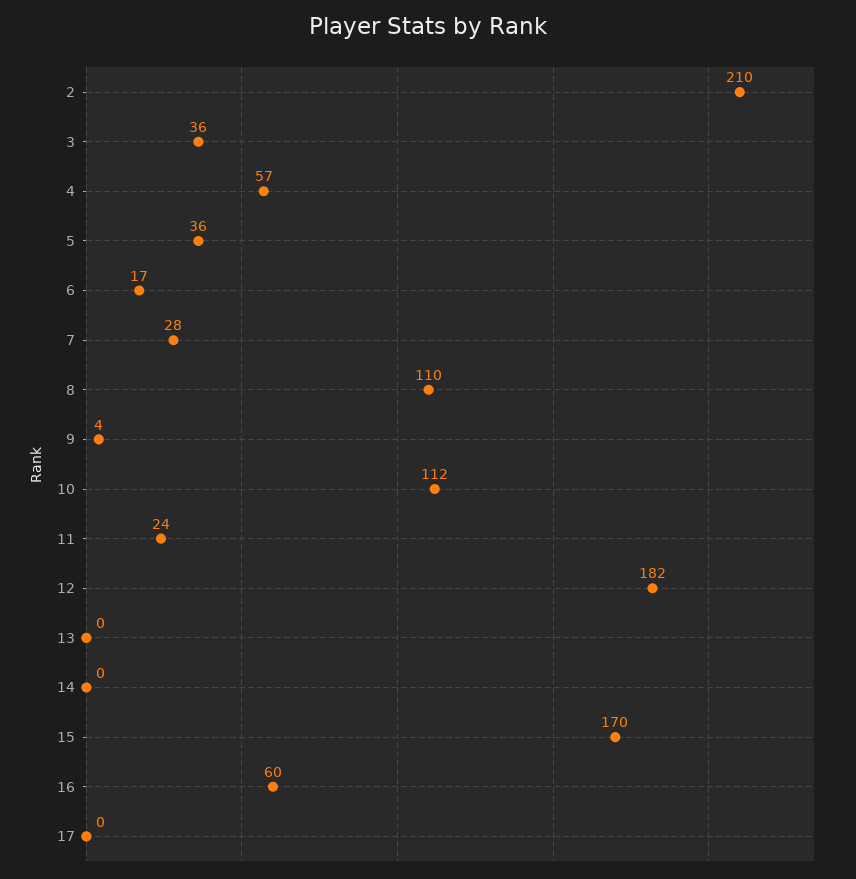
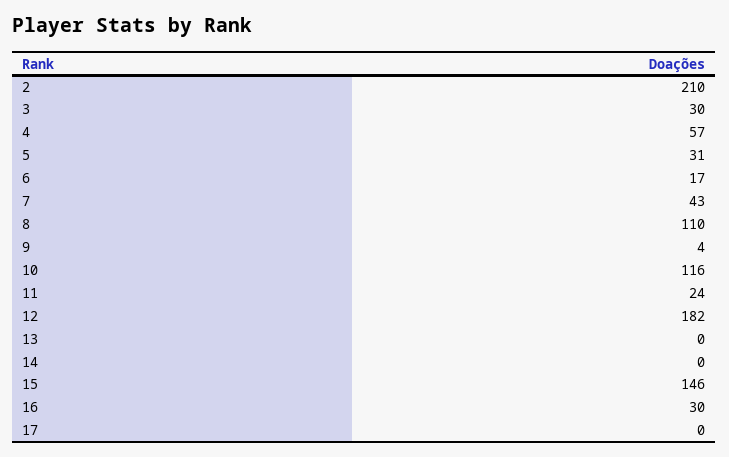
  {
    "2": 210,
-   "3": 36,
+   "3": 30,
    "4": 57,
-   "5": 36,
+   "5": 31,
    "6": 17,
-   "7": 28,
+   "7": 43,
    "8": 110,
    "9": 4,
-   "10": 112,
+   "10": 116,
    "11": 24,
    "12": 182,
    "13": 0,
    "14": 0,
-   "15": 170,
+   "15": 146,
-   "16": 60,
+   "16": 30,
    "17": 0
  }

